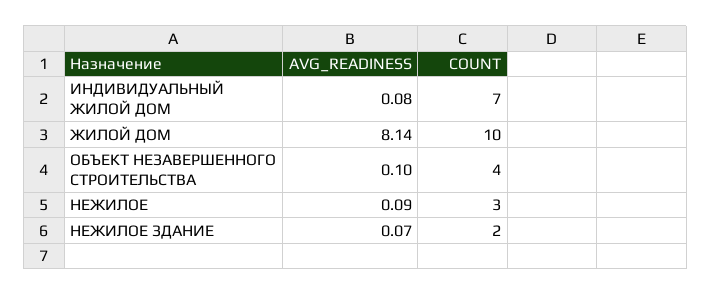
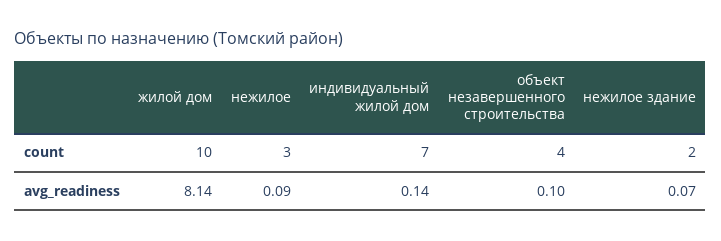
  {
    "AVG_READINESS": {
-     "ИНДИВИДУАЛЬНЫЙ ЖИЛОЙ ДОМ": 0.08,
+     "ИНДИВИДУАЛЬНЫЙ ЖИЛОЙ ДОМ": 0.14,
      "ЖИЛОЙ ДОМ": 8.14,
      "ОБЪЕКТ НЕЗАВЕРШЕННОГО СТРОИТЕЛЬСТВА": 0.1,
      "НЕЖИЛОЕ": 0.09,
      "НЕЖИЛОЕ ЗДАНИЕ": 0.07
    },
    "COUNT": {
      "ИНДИВИДУАЛЬНЫЙ ЖИЛОЙ ДОМ": 7,
      "ЖИЛОЙ ДОМ": 10,
      "ОБЪЕКТ НЕЗАВЕРШЕННОГО СТРОИТЕЛЬСТВА": 4,
      "НЕЖИЛОЕ": 3,
      "НЕЖИЛОЕ ЗДАНИЕ": 2
    }
  }

